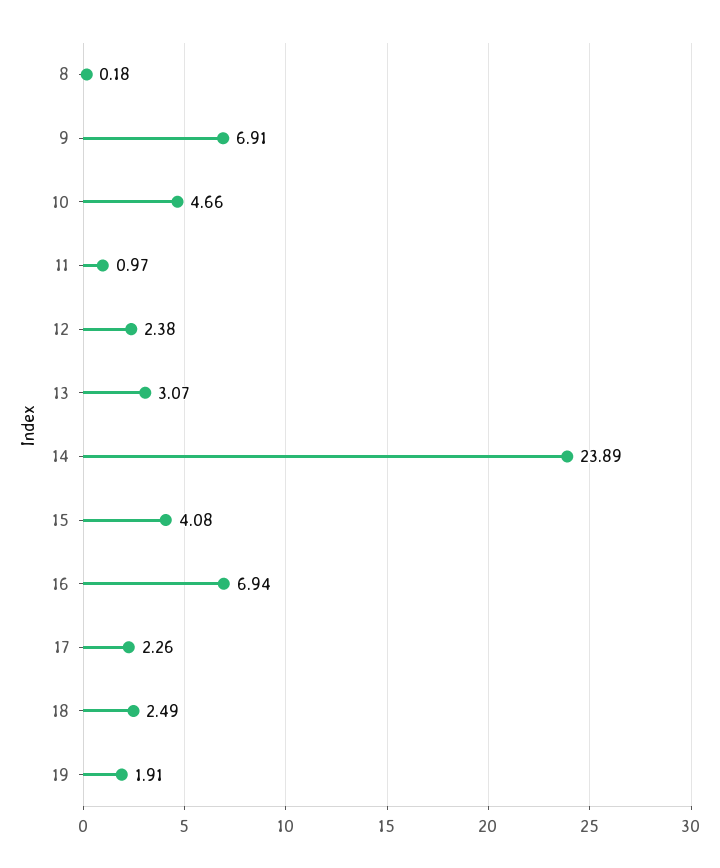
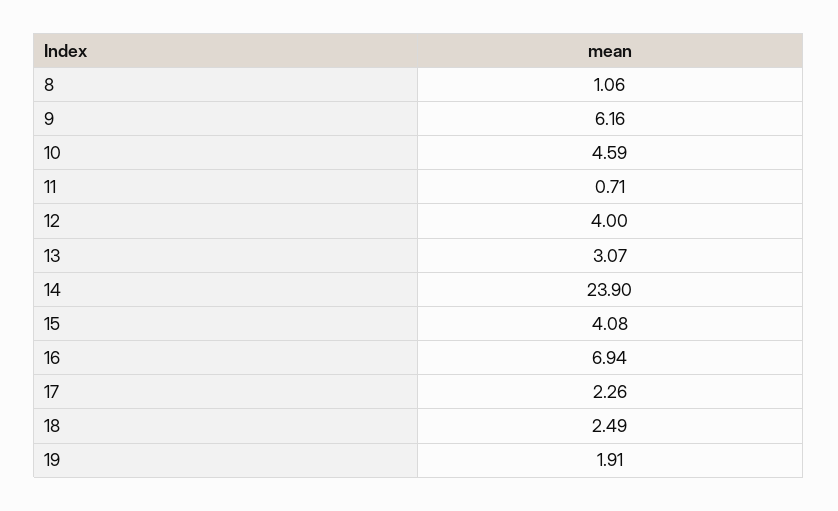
  {
-   "8": 0.18,
+   "8": 1.06,
-   "9": 6.91,
+   "9": 6.16,
-   "10": 4.66,
+   "10": 4.59,
-   "11": 0.97,
+   "11": 0.71,
-   "12": 2.38,
+   "12": 4,
    "13": 3.07,
-   "14": 23.89,
+   "14": 23.9,
    "15": 4.08,
    "16": 6.94,
    "17": 2.26,
    "18": 2.49,
    "19": 1.91
  }

